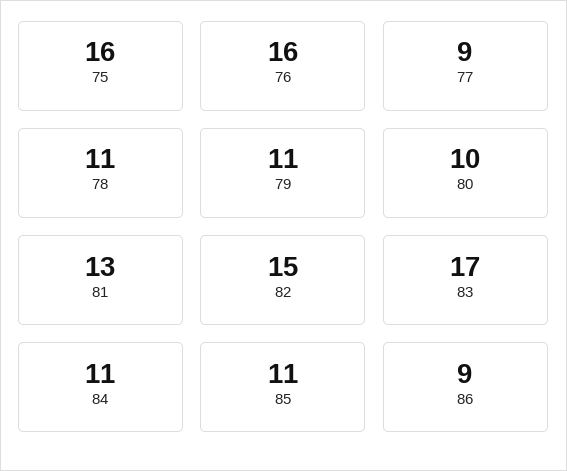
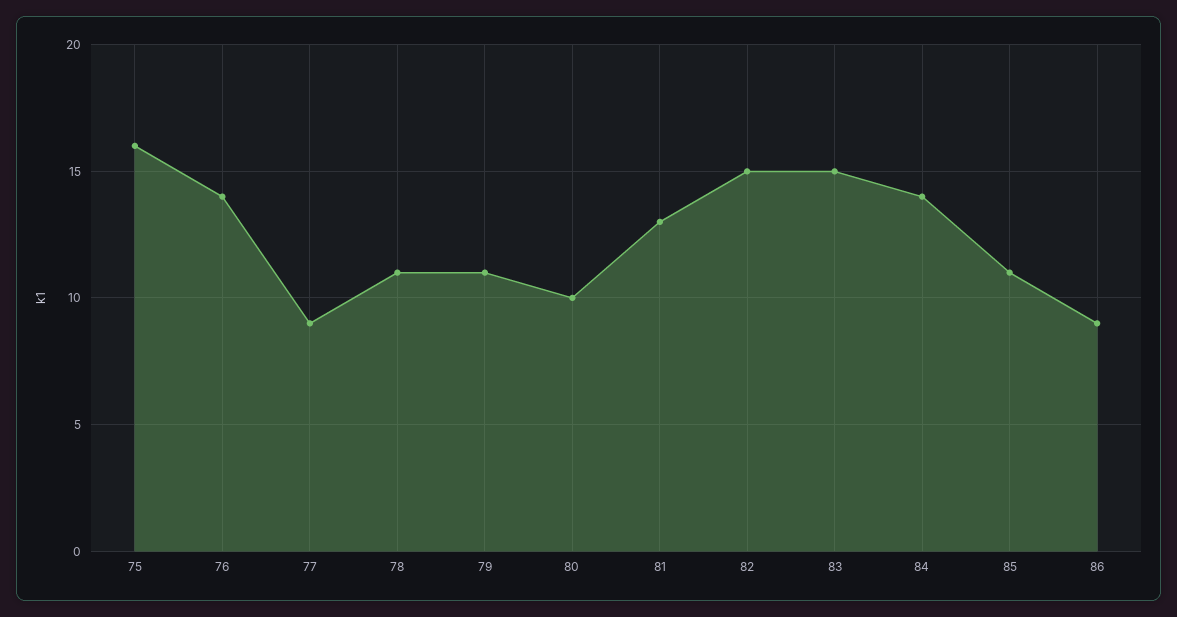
  {
    "75": 16,
-   "76": 16,
+   "76": 14,
    "77": 9,
    "78": 11,
    "79": 11,
    "80": 10,
    "81": 13,
    "82": 15,
-   "83": 17,
+   "83": 15,
-   "84": 11,
+   "84": 14,
    "85": 11,
    "86": 9
  }

